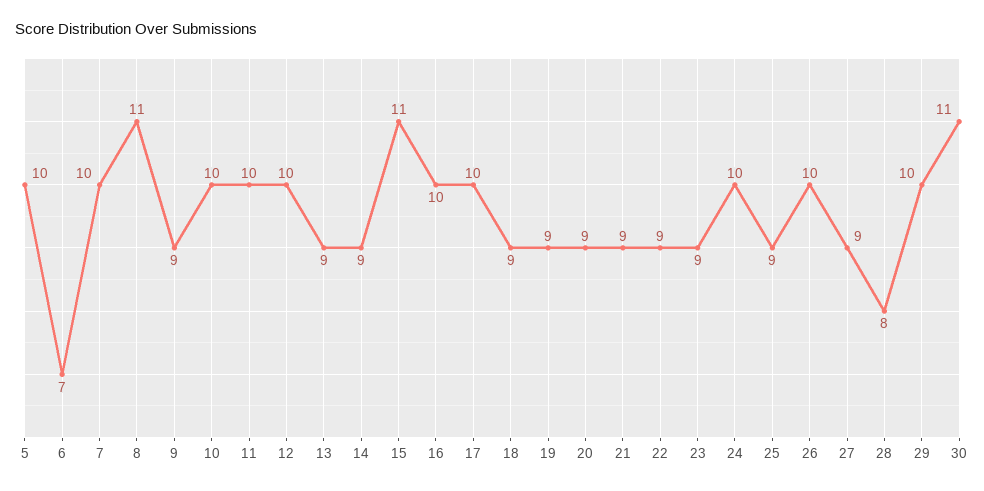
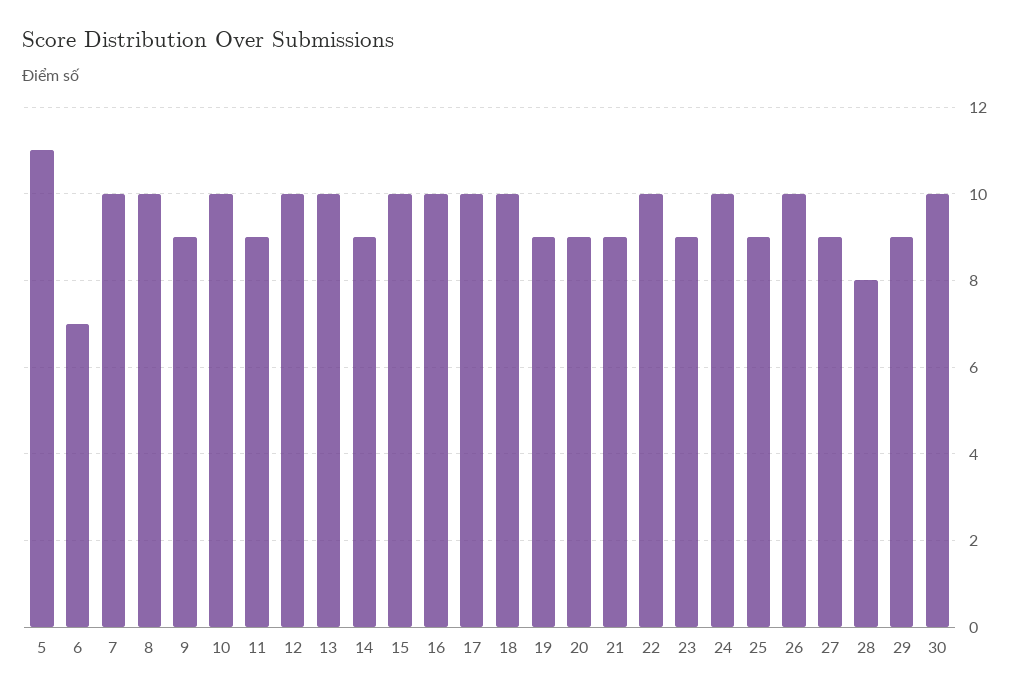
  {
-   "5": 10,
+   "5": 11,
    "6": 7,
    "7": 10,
-   "8": 11,
+   "8": 10,
    "9": 9,
    "10": 10,
-   "11": 10,
+   "11": 9,
    "12": 10,
-   "13": 9,
+   "13": 10,
    "14": 9,
-   "15": 11,
+   "15": 10,
    "16": 10,
    "17": 10,
-   "18": 9,
+   "18": 10,
    "19": 9,
    "20": 9,
    "21": 9,
-   "22": 9,
+   "22": 10,
    "23": 9,
    "24": 10,
    "25": 9,
    "26": 10,
    "27": 9,
    "28": 8,
-   "29": 10,
+   "29": 9,
-   "30": 11
+   "30": 10
  }

